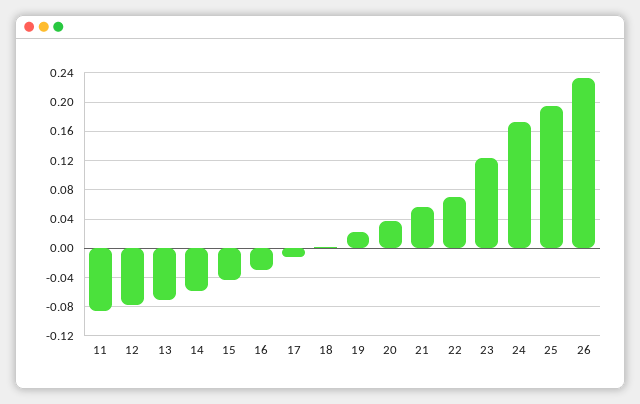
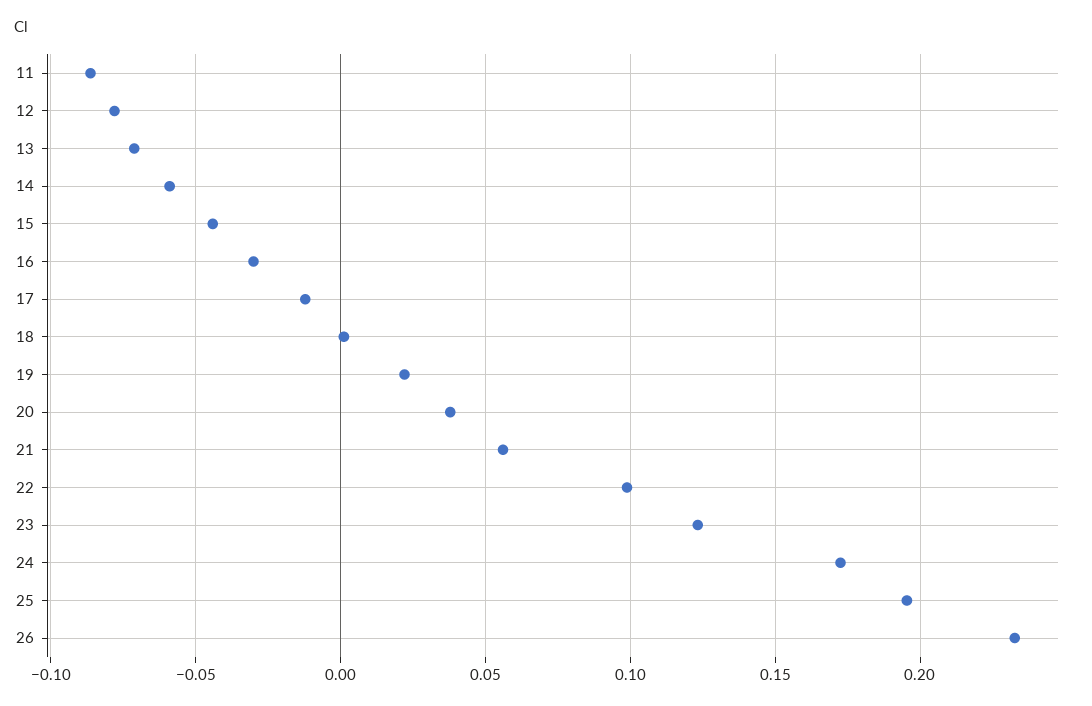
  {
    "11": -0.085,
    "12": -0.08,
    "13": -0.07,
    "14": -0.06,
    "15": -0.045,
    "16": -0.03,
    "17": -0.01,
    "18": 0,
    "19": 0.02,
    "20": 0.04,
    "21": 0.055,
-   "22": 0.07,
+   "22": 0.1,
    "23": 0.125,
    "24": 0.17,
    "25": 0.195,
    "26": 0.235
  }

